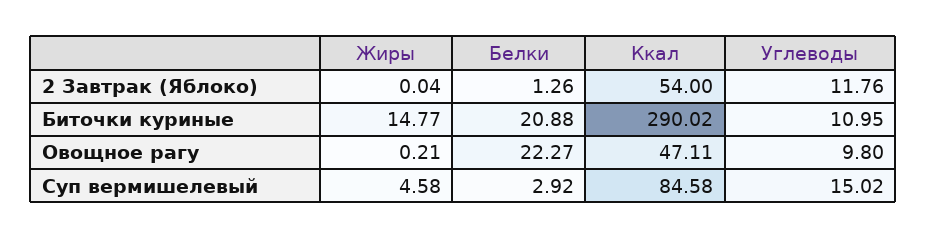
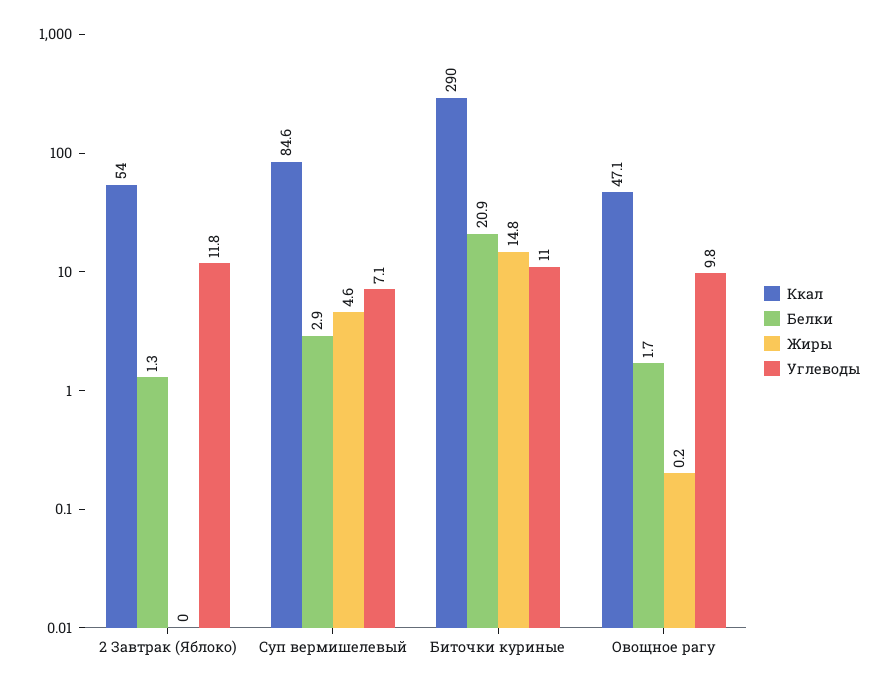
  {
    "Жиры": {
      "2 Завтрак (Яблоко)": 0.04,
      "Биточки куриные": 14.77,
      "Овощное рагу": 0.21,
      "Суп вермишелевый": 4.58
    },
    "Белки": {
      "2 Завтрак (Яблоко)": 1.26,
      "Биточки куриные": 20.88,
-     "Овощное рагу": 22.27,
+     "Овощное рагу": 1.7,
      "Суп вермишелевый": 2.92
    },
    "Ккал": {
      "2 Завтрак (Яблоко)": 54,
      "Биточки куриные": 290.02,
      "Овощное рагу": 47.11,
      "Суп вермишелевый": 84.58
    },
    "Углеводы": {
      "2 Завтрак (Яблоко)": 11.76,
      "Биточки куриные": 10.95,
      "Овощное рагу": 9.8,
-     "Суп вермишелевый": 15.02
+     "Суп вермишелевый": 7.1
    }
  }

